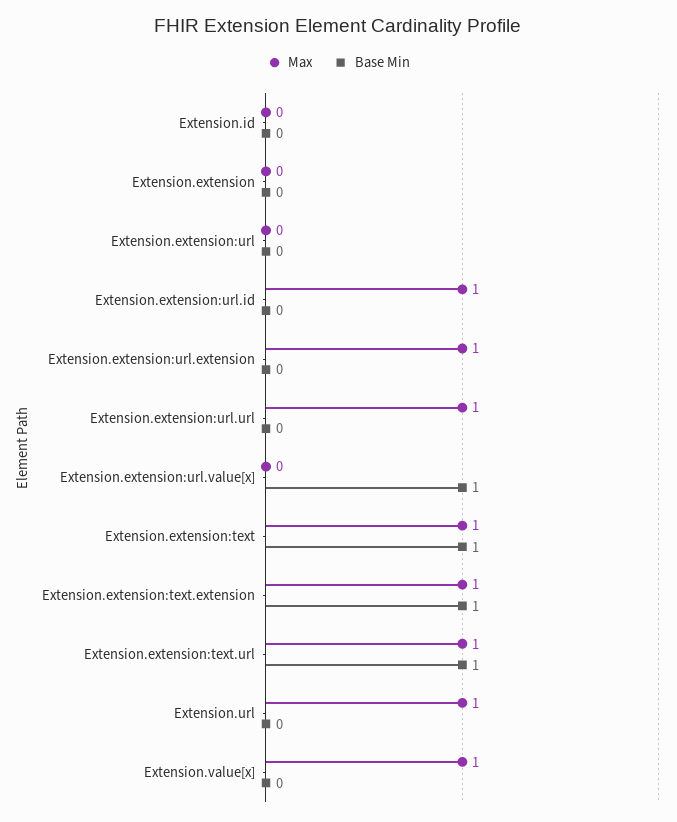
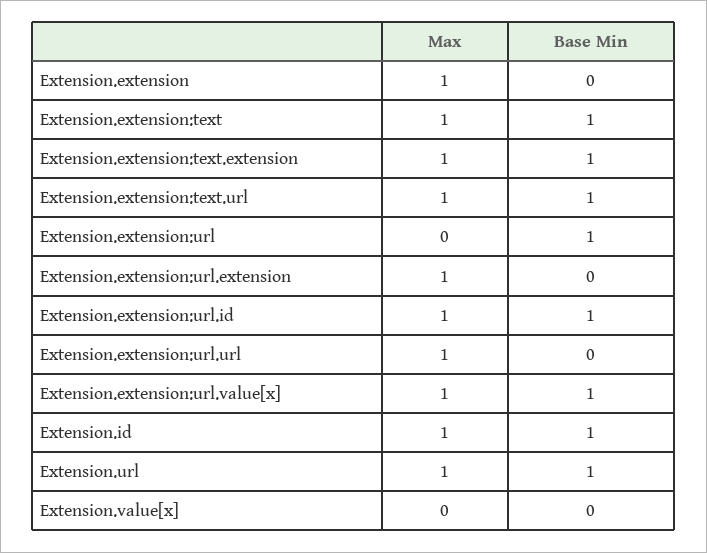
  {
    "Max": {
-     "Extension.id": 0,
+     "Extension.id": 1,
-     "Extension.extension": 0,
+     "Extension.extension": 1,
      "Extension.extension:url": 0,
      "Extension.extension:url.id": 1,
      "Extension.extension:url.extension": 1,
      "Extension.extension:url.url": 1,
-     "Extension.extension:url.value[x]": 0,
+     "Extension.extension:url.value[x]": 1,
      "Extension.extension:text": 1,
      "Extension.extension:text.extension": 1,
      "Extension.extension:text.url": 1,
      "Extension.url": 1,
-     "Extension.value[x]": 1
+     "Extension.value[x]": 0
    },
    "Base Min": {
-     "Extension.id": 0,
+     "Extension.id": 1,
      "Extension.extension": 0,
-     "Extension.extension:url": 0,
+     "Extension.extension:url": 1,
-     "Extension.extension:url.id": 0,
+     "Extension.extension:url.id": 1,
      "Extension.extension:url.extension": 0,
      "Extension.extension:url.url": 0,
      "Extension.extension:url.value[x]": 1,
      "Extension.extension:text": 1,
      "Extension.extension:text.extension": 1,
      "Extension.extension:text.url": 1,
-     "Extension.url": 0,
+     "Extension.url": 1,
      "Extension.value[x]": 0
    }
  }

